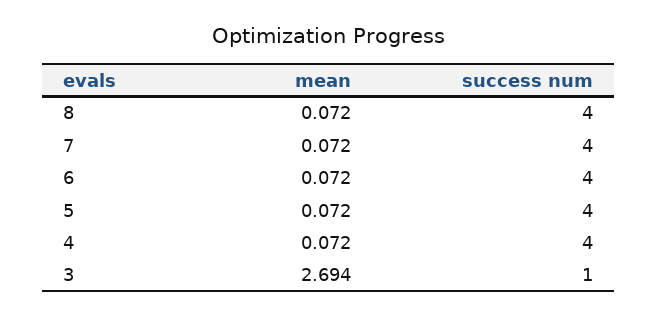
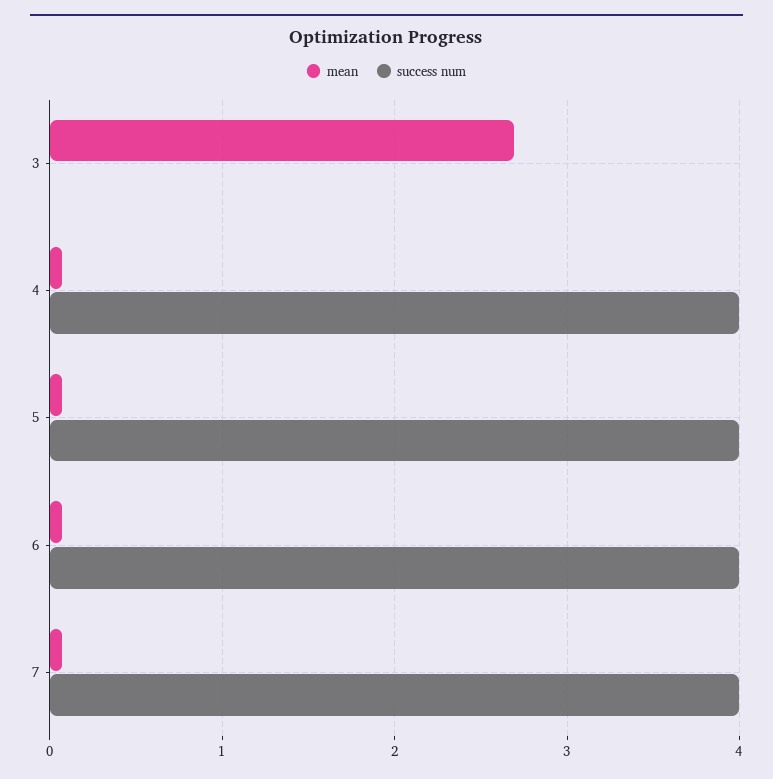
  {
    "mean": {
-     "8": 0.072,
      "7": 0.072,
      "6": 0.072,
      "5": 0.072,
      "4": 0.072,
      "3": 2.694
    },
    "success num": {
-     "8": 4,
      "7": 4,
      "6": 4,
      "5": 4,
      "4": 4,
-     "3": 1
+     "3": 0
    }
  }

